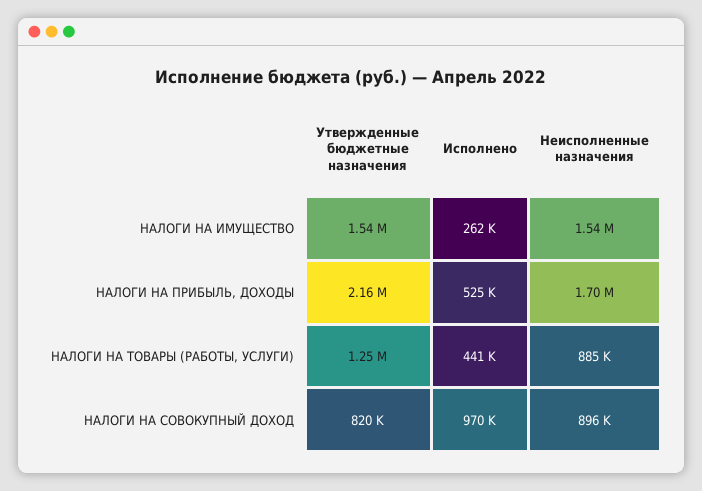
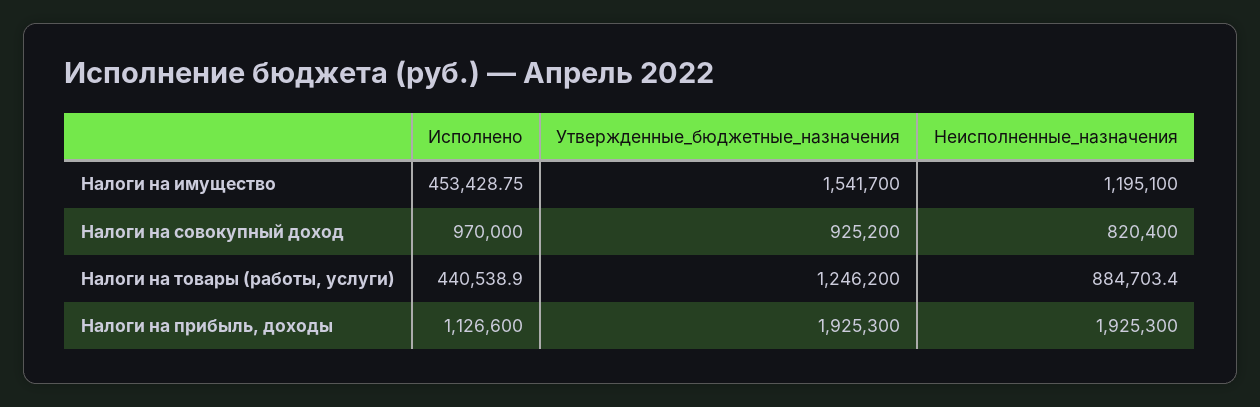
  {
    "Утвержденные бюджетные назначения": {
      "НАЛОГИ НА ИМУЩЕСТВО": 1541700,
-     "НАЛОГИ НА ПРИБЫЛЬ, ДОХОДЫ": 2160000,
+     "НАЛОГИ НА ПРИБЫЛЬ, ДОХОДЫ": 1925300,
      "НАЛОГИ НА ТОВАРЫ (РАБОТЫ, УСЛУГИ)": 1246200,
-     "НАЛОГИ НА СОВОКУПНЫЙ ДОХОД": 820000
+     "НАЛОГИ НА СОВОКУПНЫЙ ДОХОД": 925200
    },
    "Исполнено": {
-     "НАЛОГИ НА ИМУЩЕСТВО": 262000,
+     "НАЛОГИ НА ИМУЩЕСТВО": 453428.75,
-     "НАЛОГИ НА ПРИБЫЛЬ, ДОХОДЫ": 525000,
+     "НАЛОГИ НА ПРИБЫЛЬ, ДОХОДЫ": 1126600,
      "НАЛОГИ НА ТОВАРЫ (РАБОТЫ, УСЛУГИ)": 440538.9,
      "НАЛОГИ НА СОВОКУПНЫЙ ДОХОД": 970000
    },
    "Неисполненные назначения": {
-     "НАЛОГИ НА ИМУЩЕСТВО": 1540000,
+     "НАЛОГИ НА ИМУЩЕСТВО": 1195100,
-     "НАЛОГИ НА ПРИБЫЛЬ, ДОХОДЫ": 1700000,
+     "НАЛОГИ НА ПРИБЫЛЬ, ДОХОДЫ": 1925300,
      "НАЛОГИ НА ТОВАРЫ (РАБОТЫ, УСЛУГИ)": 884703.4,
-     "НАЛОГИ НА СОВОКУПНЫЙ ДОХОД": 896000
+     "НАЛОГИ НА СОВОКУПНЫЙ ДОХОД": 820400
    }
  }

